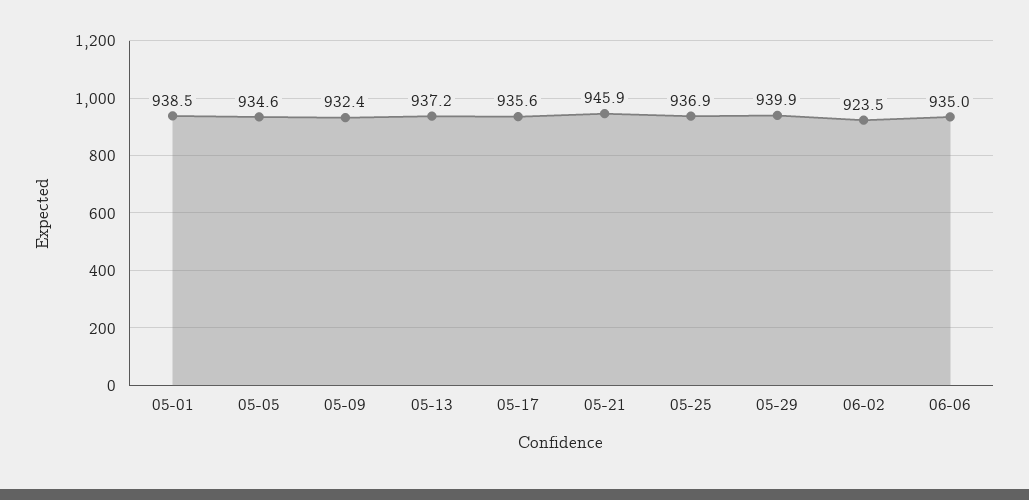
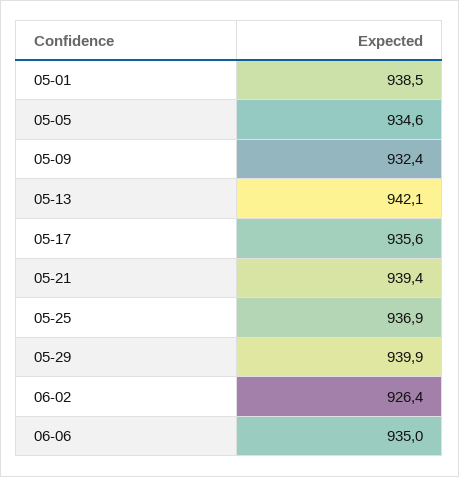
  {
    "05-01": 938.5,
    "05-05": 934.6,
    "05-09": 932.4,
-   "05-13": 937.2,
+   "05-13": 942.1,
    "05-17": 935.6,
-   "05-21": 945.9,
+   "05-21": 939.4,
    "05-25": 936.9,
    "05-29": 939.9,
-   "06-02": 923.5,
+   "06-02": 926.4,
    "06-06": 935
  }

